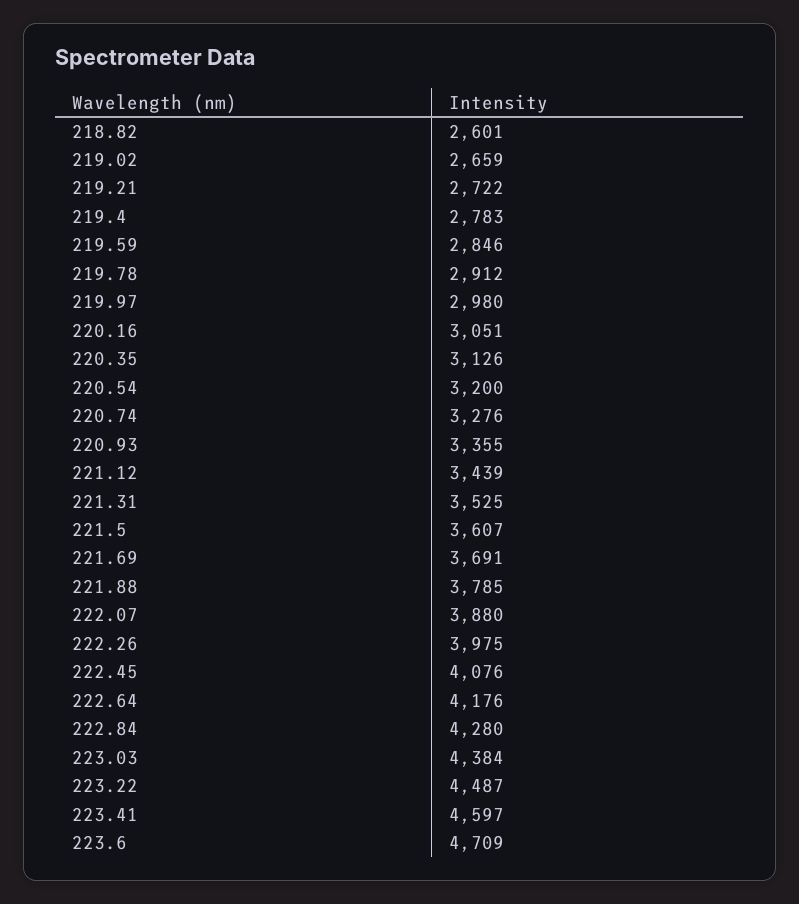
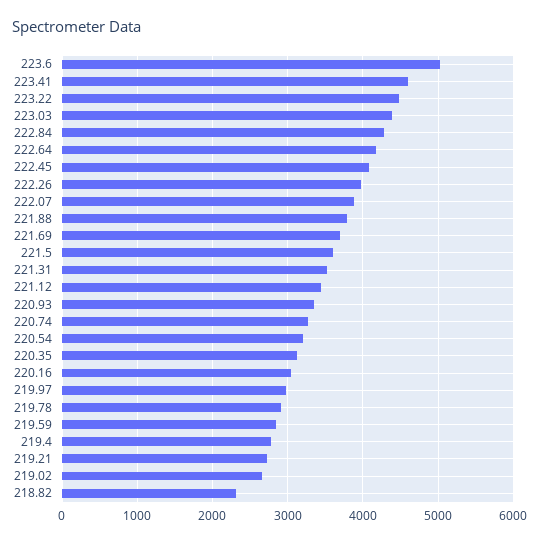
  {
-   "218.82": 2601,
+   "218.82": 2300,
    "219.02": 2659,
    "219.21": 2722,
    "219.4": 2783,
    "219.59": 2846,
    "219.78": 2912,
    "219.97": 2980,
    "220.16": 3051,
    "220.35": 3126,
    "220.54": 3200,
    "220.74": 3276,
    "220.93": 3355,
    "221.12": 3439,
    "221.31": 3525,
    "221.5": 3607,
    "221.69": 3691,
    "221.88": 3785,
    "222.07": 3880,
    "222.26": 3975,
    "222.45": 4076,
    "222.64": 4176,
    "222.84": 4280,
    "223.03": 4384,
    "223.22": 4487,
    "223.41": 4597,
-   "223.6": 4709
+   "223.6": 5000
  }

